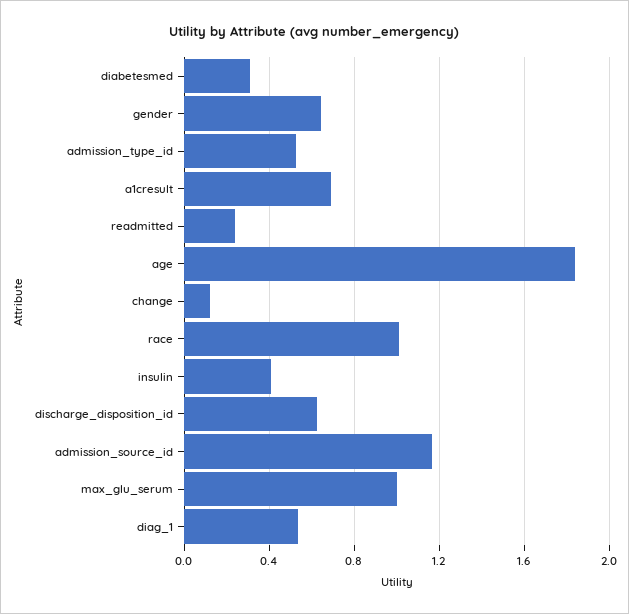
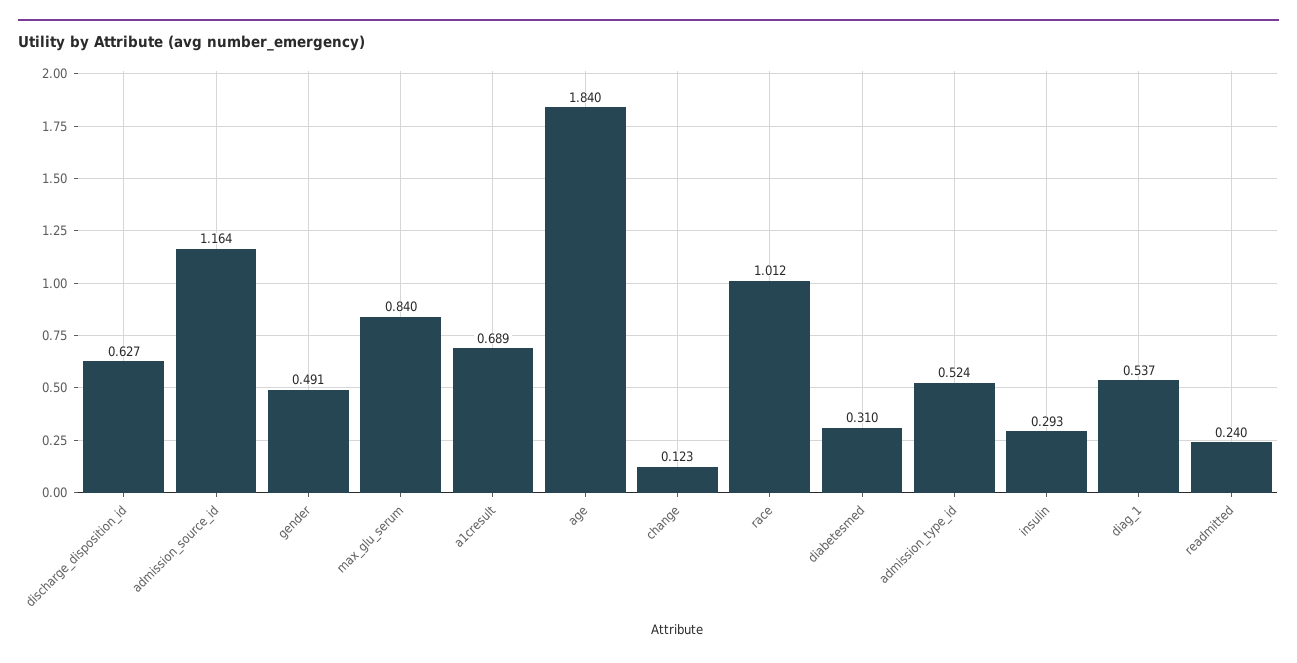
  {
    "diabetesmed": 0.31,
-   "gender": 0.65,
+   "gender": 0.491,
    "admission_type_id": 0.524,
    "a1cresult": 0.689,
    "readmitted": 0.24,
    "age": 1.84,
    "change": 0.123,
    "race": 1.012,
-   "insulin": 0.4,
+   "insulin": 0.293,
    "discharge_disposition_id": 0.627,
    "admission_source_id": 1.164,
-   "max_glu_serum": 1,
+   "max_glu_serum": 0.84,
    "diag_1": 0.537
  }

